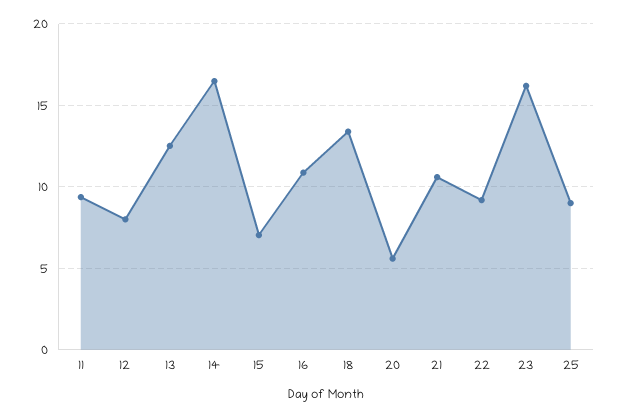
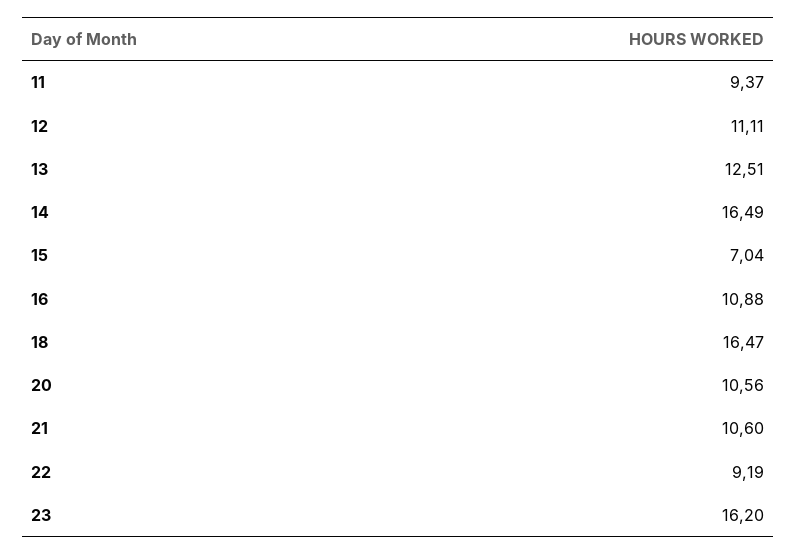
  {
    "11": 9.37,
-   "12": 8,
+   "12": 11.11,
    "13": 12.51,
    "14": 16.49,
    "15": 7.04,
    "16": 10.88,
-   "18": 13.5,
+   "18": 16.47,
-   "20": 5.5,
+   "20": 10.56,
    "21": 10.6,
    "22": 9.19,
-   "23": 16.2,
+   "23": 16.2
-   "25": 9
  }

